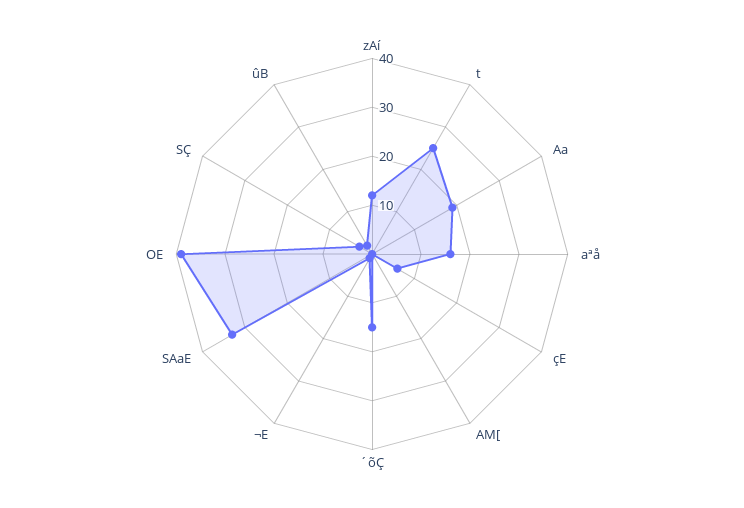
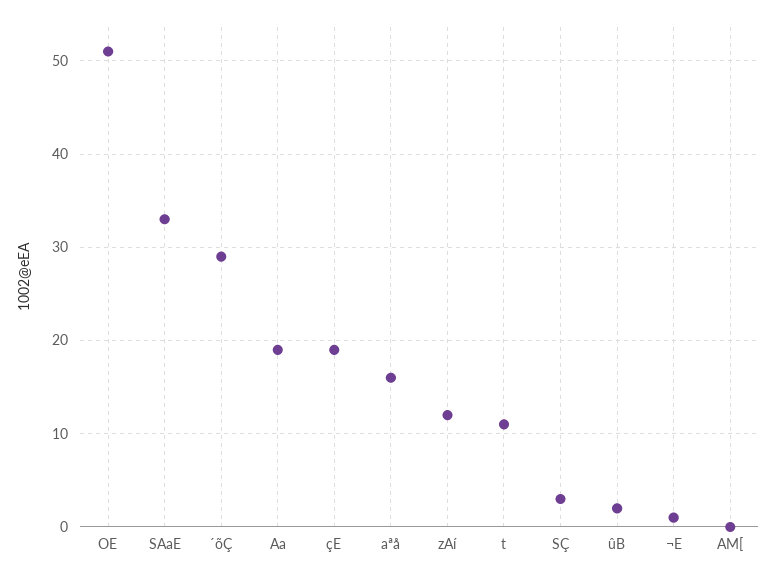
  {
    "zAí": 12,
-   "t": 25,
+   "t": 11,
    "Aa": 19,
    "aªå": 16,
-   "çE": 5,
+   "çE": 19,
    "AM[": 0,
-   "´õÇ": 15,
+   "´õÇ": 29,
    "¬E": 1,
    "SAaE": 33,
-   "OE": 40,
+   "OE": 51,
    "SÇ": 3,
    "ûB": 2
  }

